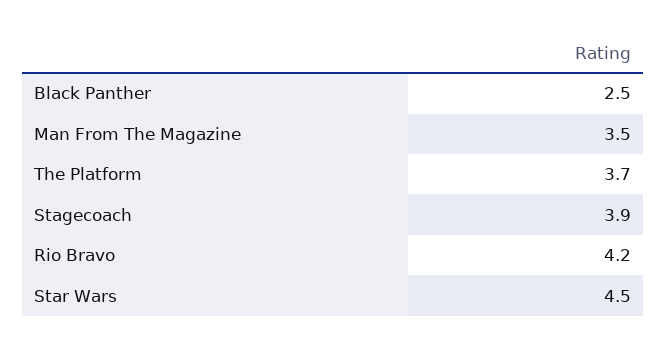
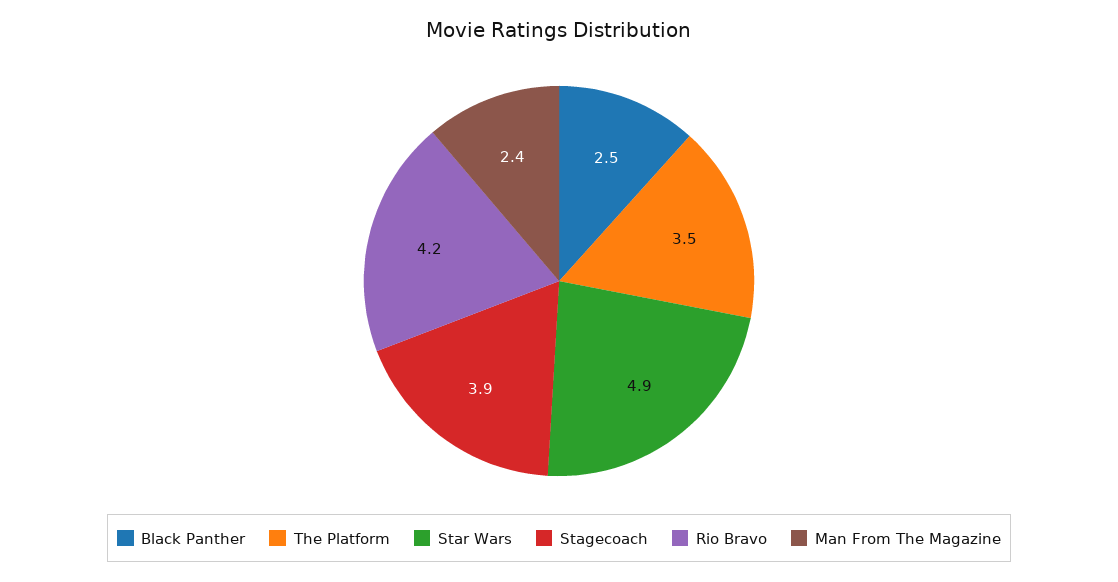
  {
    "Black Panther": 2.5,
-   "Man From The Magazine": 3.5,
+   "Man From The Magazine": 2.4,
-   "The Platform": 3.7,
+   "The Platform": 3.5,
    "Stagecoach": 3.9,
    "Rio Bravo": 4.2,
-   "Star Wars": 4.5
+   "Star Wars": 4.9
  }

